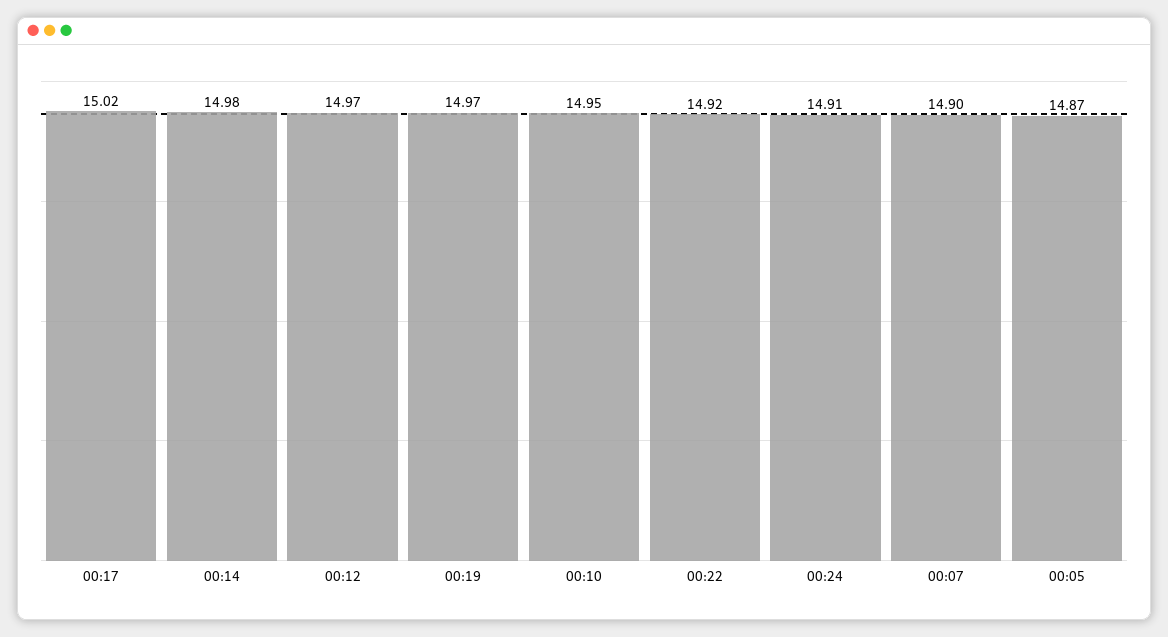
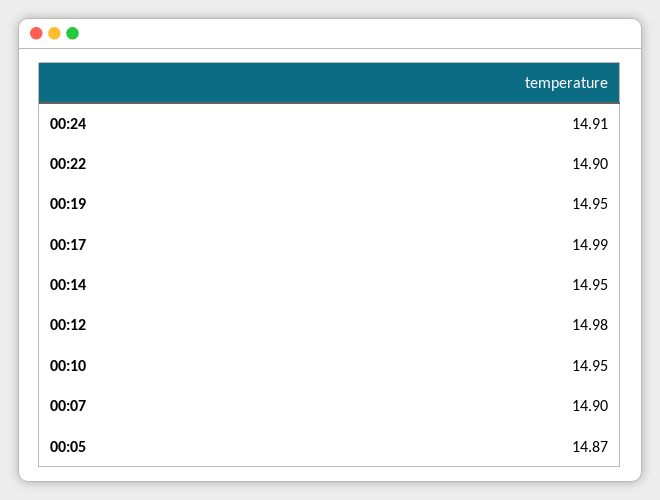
  {
-   "00:17": 15.02,
+   "00:17": 14.99,
-   "00:14": 14.98,
+   "00:14": 14.95,
-   "00:12": 14.97,
+   "00:12": 14.98,
-   "00:19": 14.97,
+   "00:19": 14.95,
    "00:10": 14.95,
-   "00:22": 14.92,
+   "00:22": 14.9,
    "00:24": 14.91,
    "00:07": 14.9,
    "00:05": 14.87
  }

